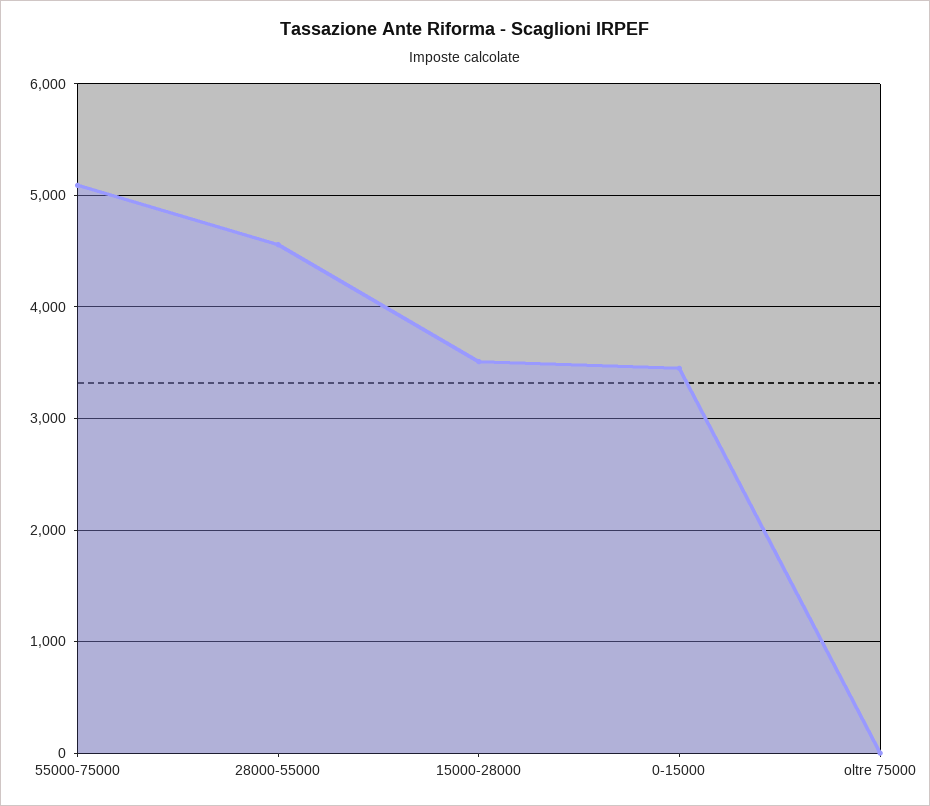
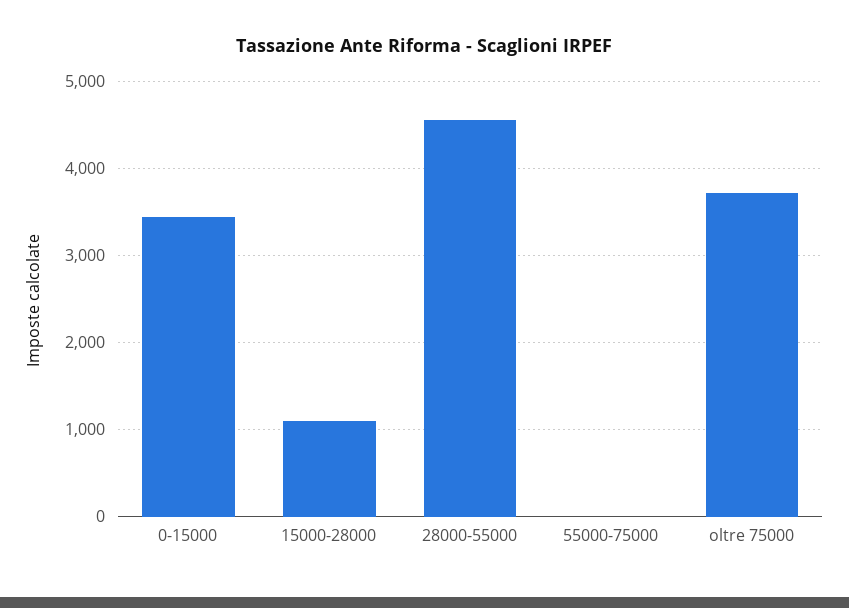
  {
-   "55000-75000": 5100,
+   "55000-75000": 0,
    "28000-55000": 4600,
-   "15000-28000": 3500,
+   "15000-28000": 1100,
    "0-15000": 3500,
-   "oltre 75000": 0
+   "oltre 75000": 3700
  }

